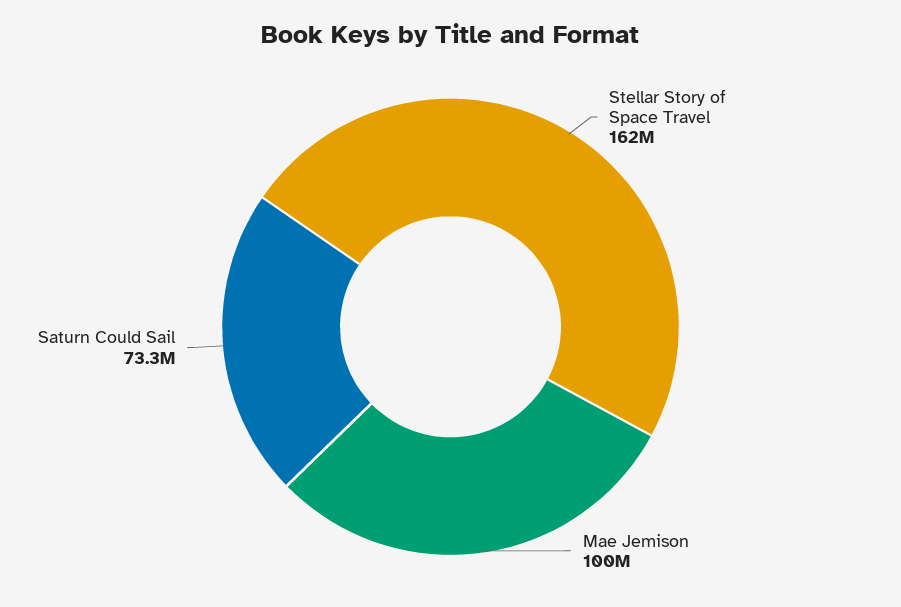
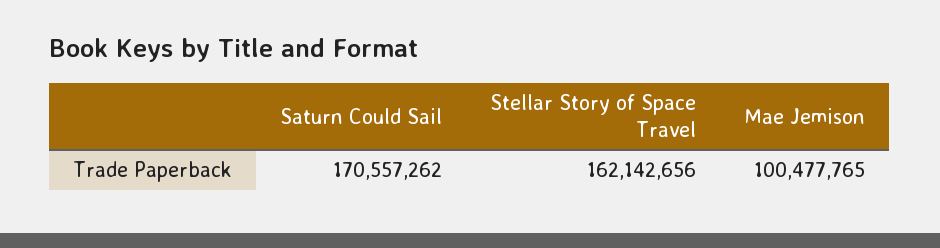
  {
    "Stellar Story of Space Travel": 162142656,
    "Mae Jemison": 100477765,
-   "Saturn Could Sail": 73300000
+   "Saturn Could Sail": 170557262
  }

